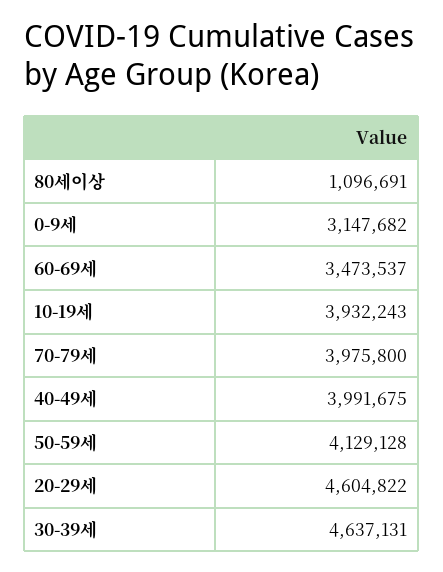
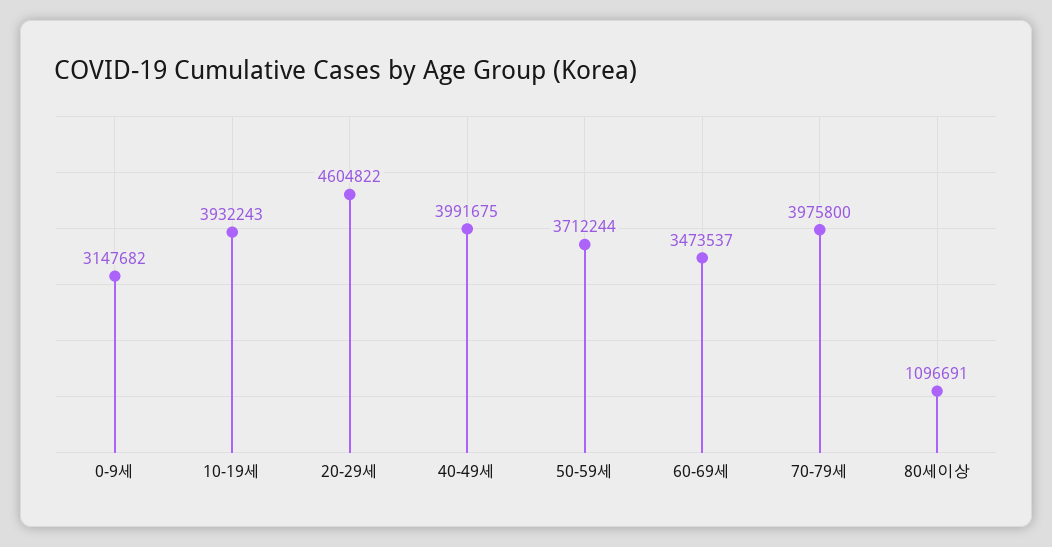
  {
    "80세이상": 1096691,
    "0-9세": 3147682,
    "60-69세": 3473537,
    "10-19세": 3932243,
    "70-79세": 3975800,
    "40-49세": 3991675,
-   "50-59세": 4129128,
+   "50-59세": 3712244,
-   "20-29세": 4604822,
+   "20-29세": 4604822
-   "30-39세": 4637131
  }

